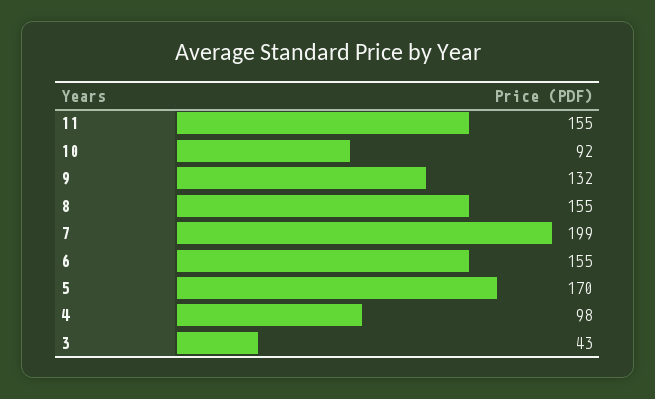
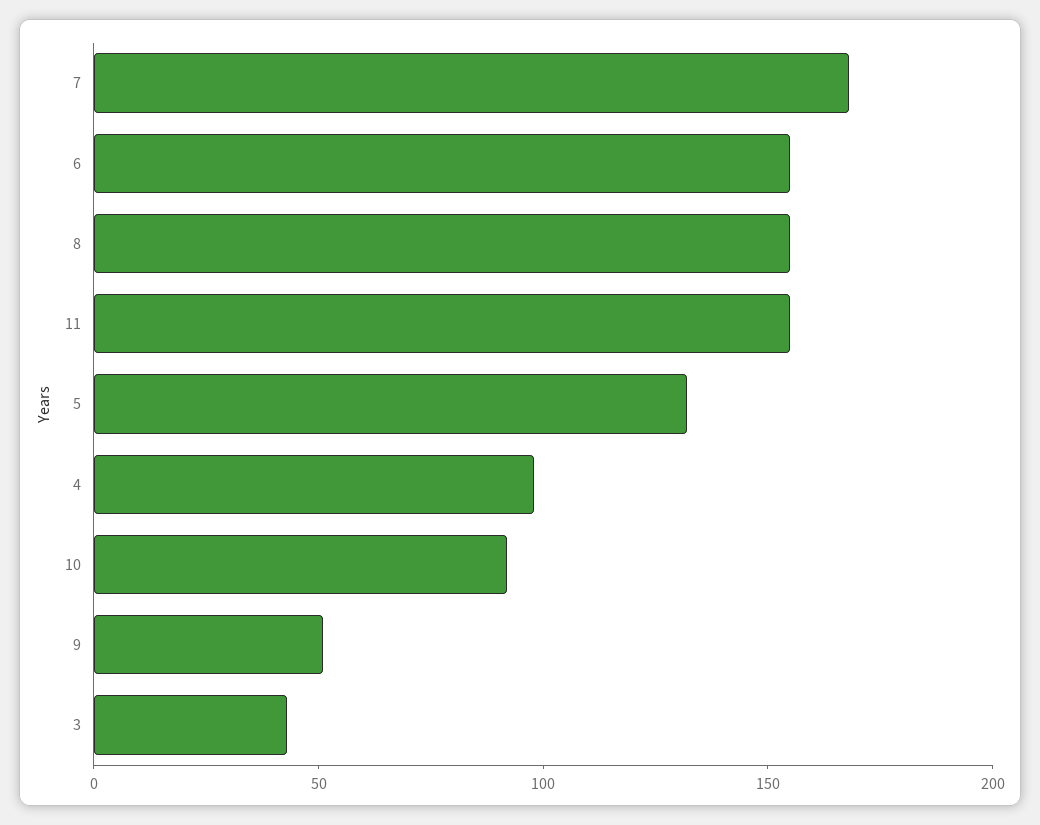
  {
    "11": 155,
    "10": 92,
-   "9": 132,
+   "9": 50,
    "8": 155,
-   "7": 199,
+   "7": 170,
    "6": 155,
-   "5": 170,
+   "5": 130,
    "4": 98,
    "3": 43
  }

